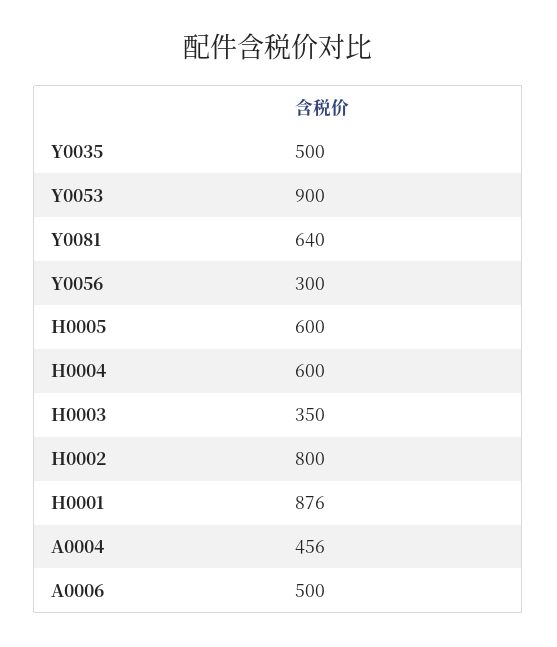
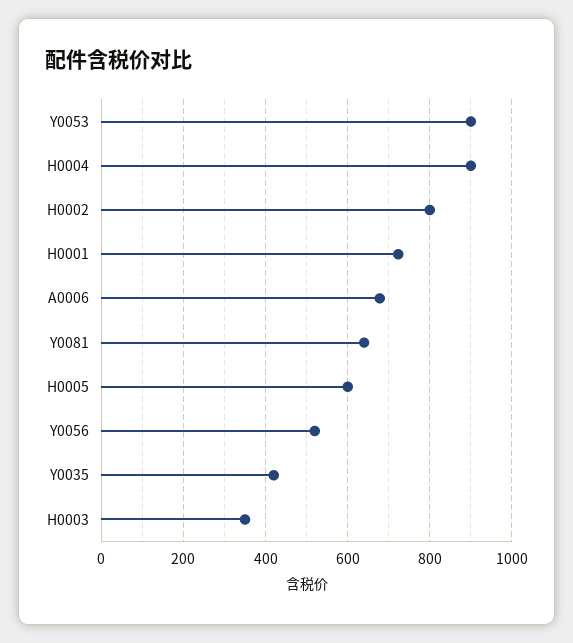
  {
-   "Y0035": 500,
+   "Y0035": 420,
    "Y0053": 900,
    "Y0081": 640,
-   "Y0056": 300,
+   "Y0056": 520,
    "H0005": 600,
-   "H0004": 600,
+   "H0004": 900,
    "H0003": 350,
    "H0002": 800,
-   "H0001": 876,
+   "H0001": 720,
-   "A0004": 456,
-   "A0006": 500
+   "A0006": 680
  }

